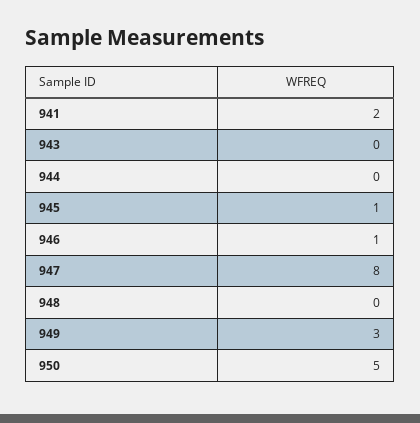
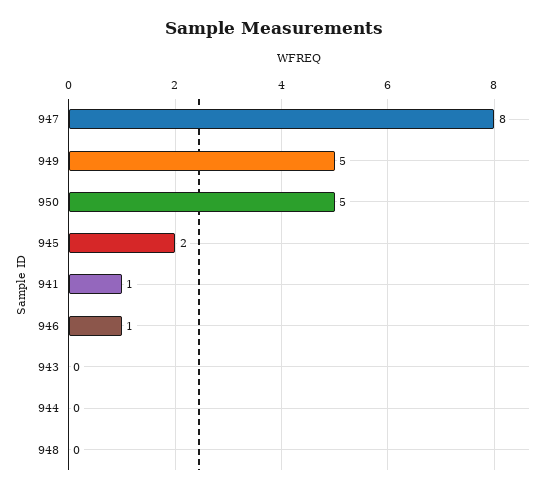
  {
-   "941": 2,
+   "941": 1,
    "943": 0,
    "944": 0,
-   "945": 1,
+   "945": 2,
    "946": 1,
    "947": 8,
    "948": 0,
-   "949": 3,
+   "949": 5,
    "950": 5
  }

